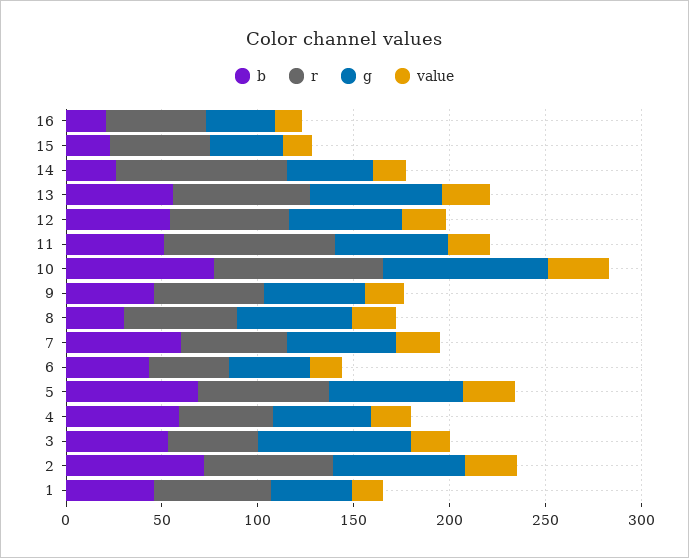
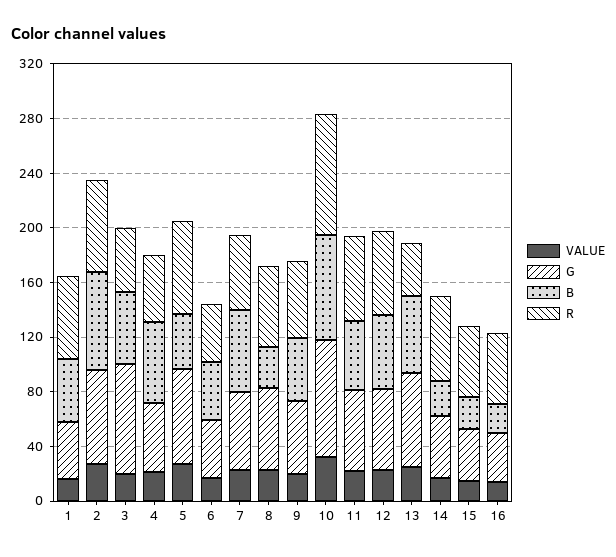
  {
    "b": {
      "16": 20,
      "15": 20,
      "14": 30,
      "13": 60,
      "12": 50,
      "11": 50,
      "10": 80,
      "9": 50,
      "8": 30,
      "7": 60,
      "6": 40,
-     "5": 70,
+     "5": 40,
      "4": 60,
      "3": 50,
      "2": 70,
      "1": 50
    },
    "r": {
      "16": 50,
      "15": 50,
-     "14": 90,
+     "14": 60,
-     "13": 70,
+     "13": 40,
      "12": 60,
-     "11": 90,
+     "11": 60,
      "10": 90,
      "9": 60,
      "8": 60,
      "7": 60,
      "6": 40,
      "5": 70,
      "4": 50,
      "3": 50,
      "2": 70,
      "1": 60
    },
    "g": {
      "16": 40,
      "15": 40,
      "14": 50,
      "13": 70,
      "12": 60,
      "11": 60,
      "10": 90,
      "9": 50,
      "8": 60,
      "7": 60,
      "6": 40,
      "5": 70,
      "4": 50,
      "3": 80,
      "2": 70,
      "1": 40
    },
    "value": {
      "16": 10,
      "15": 20,
      "14": 20,
      "13": 30,
      "12": 20,
      "11": 20,
      "10": 30,
      "9": 20,
      "8": 20,
      "7": 20,
      "6": 20,
      "5": 30,
      "4": 20,
      "3": 20,
      "2": 30,
      "1": 20
    }
  }

